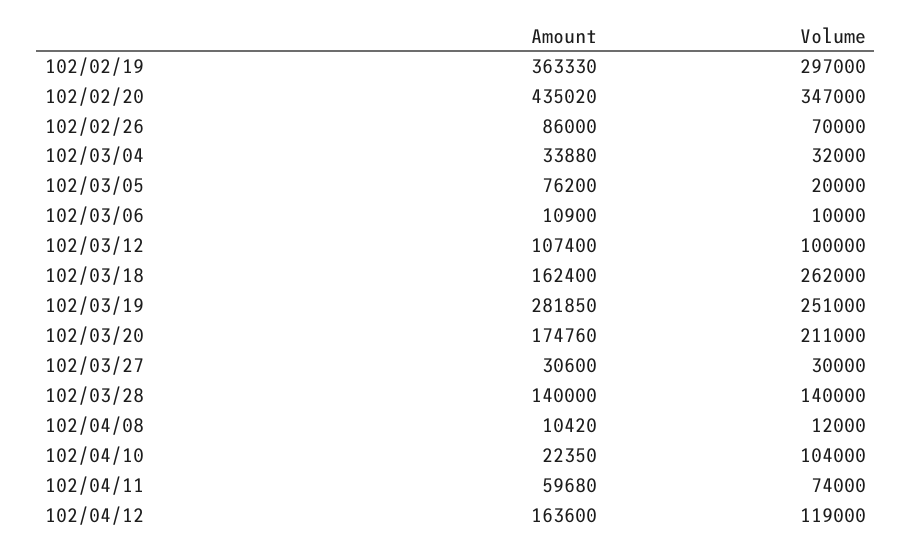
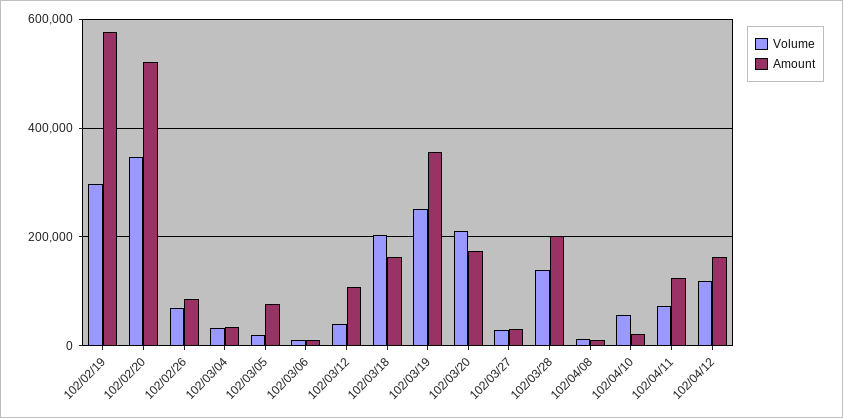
  {
    "Amount": {
-     "102/02/19": 363330,
+     "102/02/19": 580000,
-     "102/02/20": 435020,
+     "102/02/20": 520000,
      "102/02/26": 86000,
      "102/03/04": 33880,
      "102/03/05": 76200,
      "102/03/06": 10900,
      "102/03/12": 107400,
      "102/03/18": 162400,
-     "102/03/19": 281850,
+     "102/03/19": 360000,
      "102/03/20": 174760,
      "102/03/27": 30600,
-     "102/03/28": 140000,
+     "102/03/28": 200000,
      "102/04/08": 10420,
      "102/04/10": 22350,
-     "102/04/11": 59680,
+     "102/04/11": 120000,
      "102/04/12": 163600
    },
    "Volume": {
      "102/02/19": 297000,
      "102/02/20": 347000,
      "102/02/26": 70000,
      "102/03/04": 32000,
      "102/03/05": 20000,
      "102/03/06": 10000,
-     "102/03/12": 100000,
+     "102/03/12": 40000,
-     "102/03/18": 262000,
+     "102/03/18": 200000,
      "102/03/19": 251000,
      "102/03/20": 211000,
      "102/03/27": 30000,
      "102/03/28": 140000,
      "102/04/08": 12000,
-     "102/04/10": 104000,
+     "102/04/10": 60000,
      "102/04/11": 74000,
      "102/04/12": 119000
    }
  }

